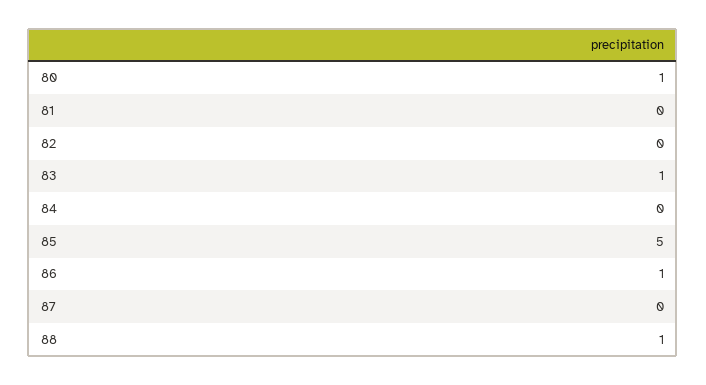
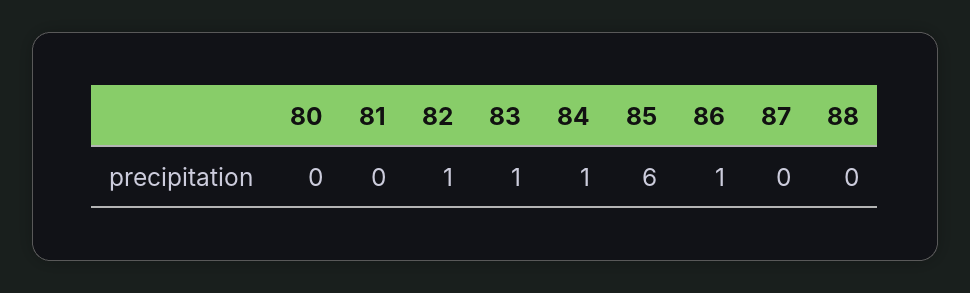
  {
-   "80": 1,
+   "80": 0,
    "81": 0,
-   "82": 0,
+   "82": 1,
    "83": 1,
-   "84": 0,
+   "84": 1,
-   "85": 5,
+   "85": 6,
    "86": 1,
    "87": 0,
-   "88": 1
+   "88": 0
  }

